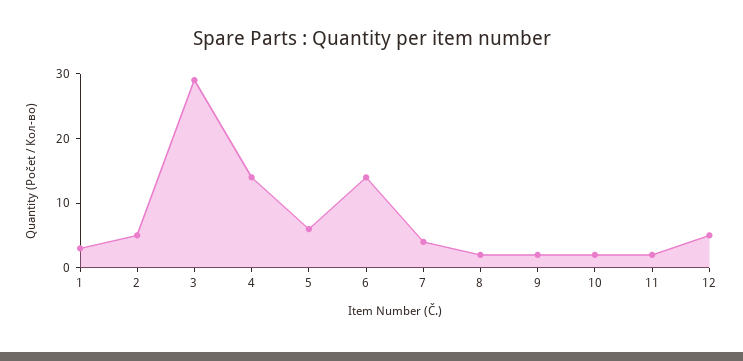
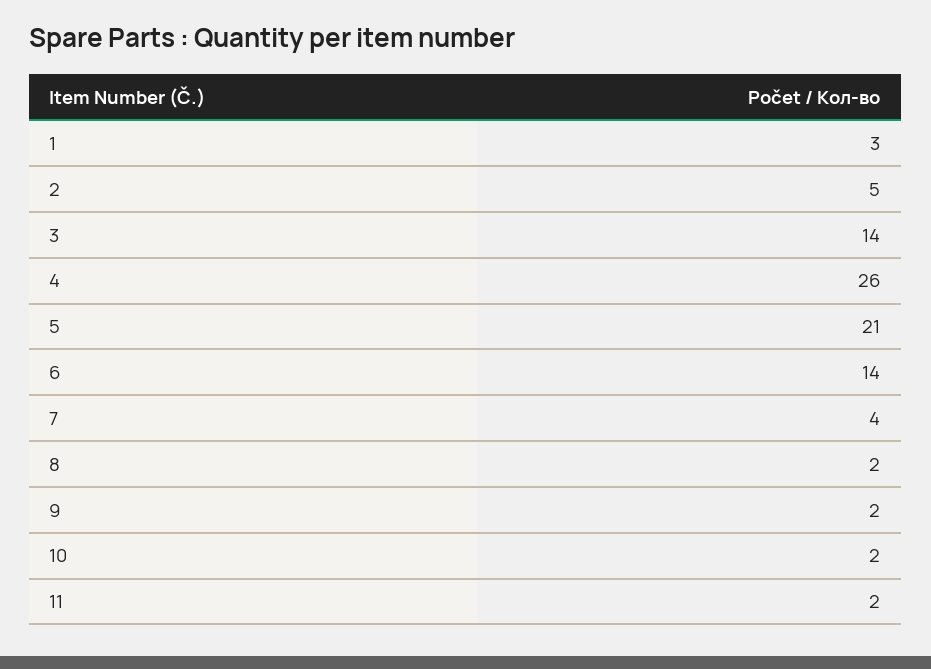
  {
    "1": 3,
    "2": 5,
-   "3": 30,
+   "3": 14,
-   "4": 15,
+   "4": 26,
-   "5": 5,
+   "5": 21,
    "6": 14,
    "7": 4,
    "8": 2,
    "9": 2,
    "10": 2,
-   "11": 2,
+   "11": 2
-   "12": 5
  }

